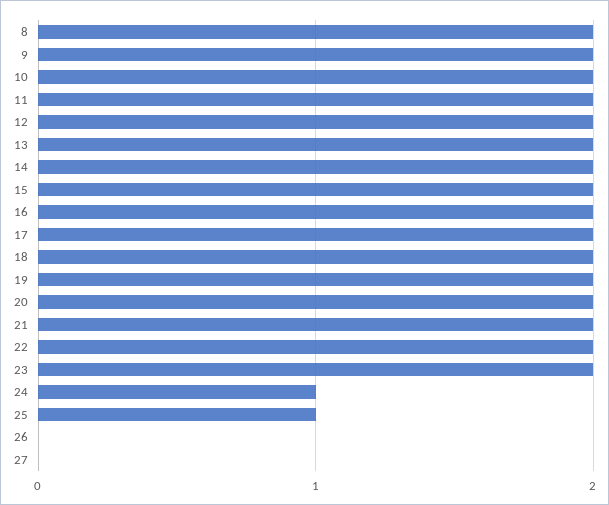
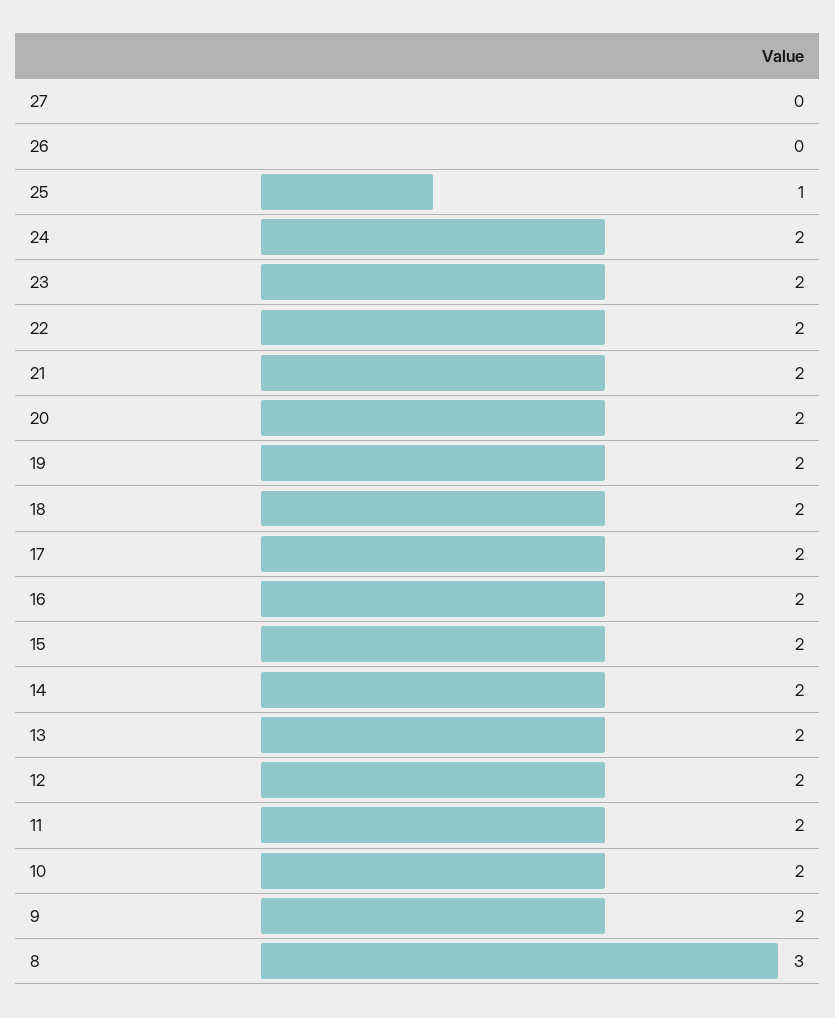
  {
-   "8": 2,
+   "8": 3,
    "9": 2,
    "10": 2,
    "11": 2,
    "12": 2,
    "13": 2,
    "14": 2,
    "15": 2,
    "16": 2,
    "17": 2,
    "18": 2,
    "19": 2,
    "20": 2,
    "21": 2,
    "22": 2,
    "23": 2,
-   "24": 1,
+   "24": 2,
    "25": 1,
    "26": 0,
    "27": 0
  }

